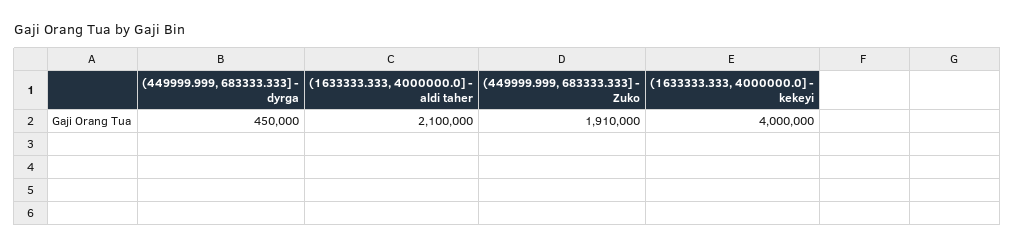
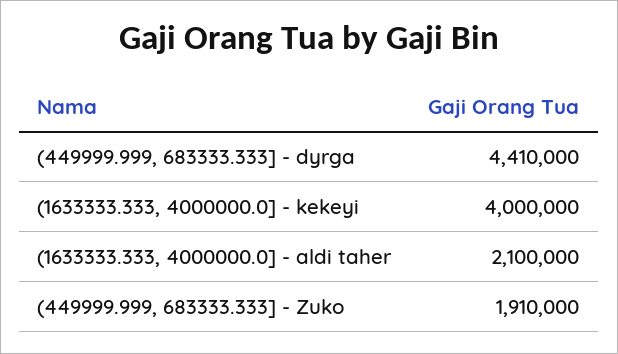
  {
-   "(449999.999, 683333.333] - dyrga": 450000,
+   "(449999.999, 683333.333] - dyrga": 4410000,
    "(1633333.333, 4000000.0] - aldi taher": 2100000,
    "(449999.999, 683333.333] - Zuko": 1910000,
    "(1633333.333, 4000000.0] - kekeyi": 4000000
  }

